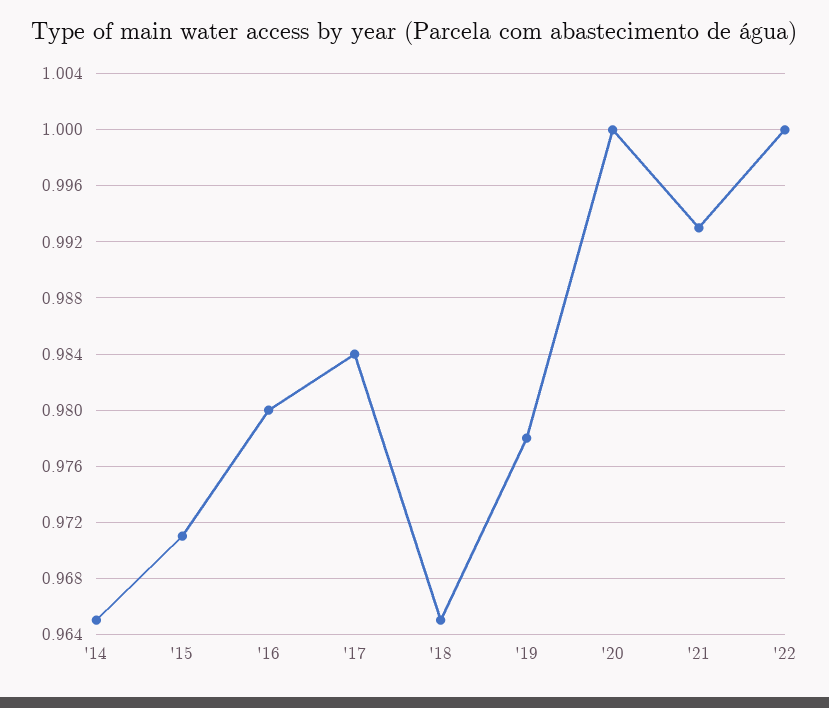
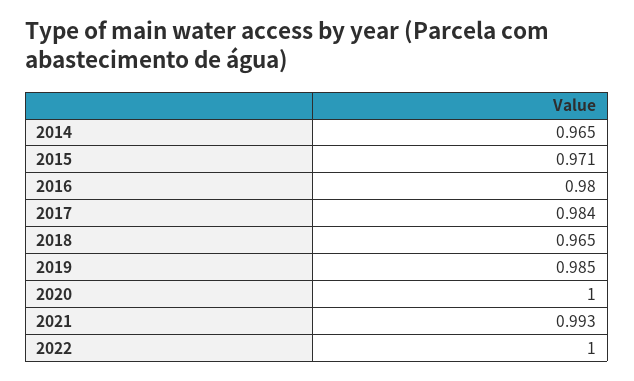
  {
    "'14": 0.965,
    "'15": 0.971,
    "'16": 0.98,
    "'17": 0.984,
    "'18": 0.965,
-   "'19": 0.978,
+   "'19": 0.985,
    "'20": 1,
    "'21": 0.993,
    "'22": 1
  }

